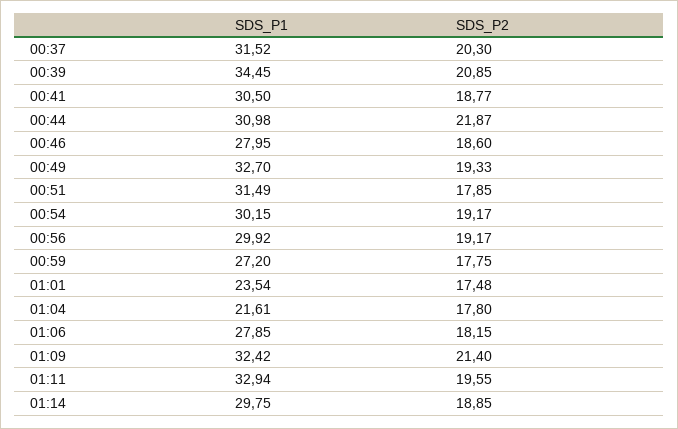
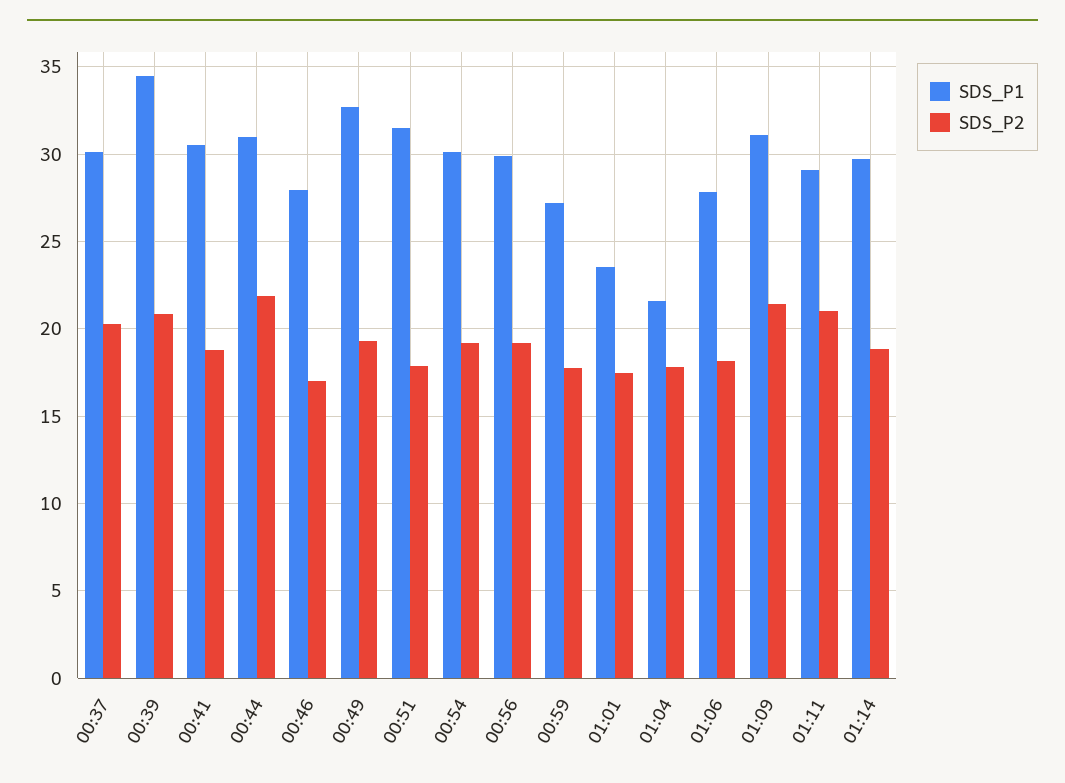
  {
    "SDS_P1": {
-     "00:37": 31.52,
+     "00:37": 30,
      "00:39": 34.45,
      "00:41": 30.5,
      "00:44": 30.98,
      "00:46": 27.95,
      "00:49": 32.7,
      "00:51": 31.49,
      "00:54": 30.15,
      "00:56": 29.92,
      "00:59": 27.2,
      "01:01": 23.54,
      "01:04": 21.61,
      "01:06": 27.85,
-     "01:09": 32.42,
+     "01:09": 31,
-     "01:11": 32.94,
+     "01:11": 29,
      "01:14": 29.75
    },
    "SDS_P2": {
      "00:37": 20.3,
      "00:39": 20.85,
      "00:41": 18.77,
      "00:44": 21.87,
-     "00:46": 18.6,
+     "00:46": 17,
      "00:49": 19.33,
      "00:51": 17.85,
      "00:54": 19.17,
      "00:56": 19.17,
      "00:59": 17.75,
      "01:01": 17.48,
      "01:04": 17.8,
      "01:06": 18.15,
      "01:09": 21.4,
-     "01:11": 19.55,
+     "01:11": 21,
      "01:14": 18.85
    }
  }

